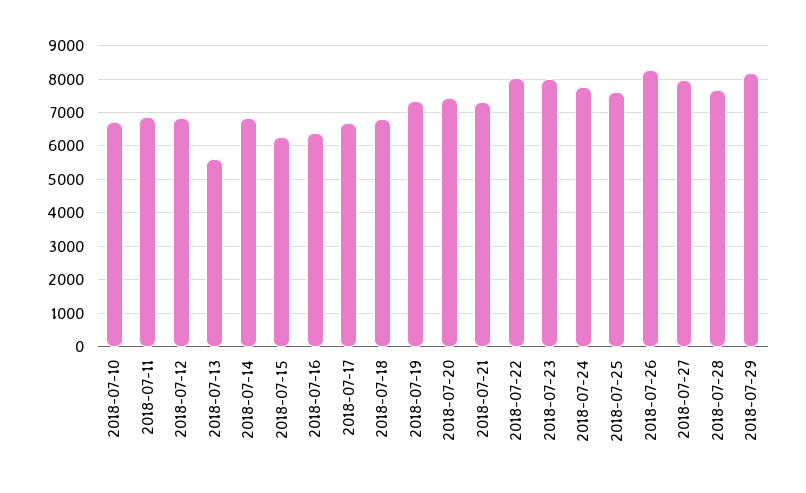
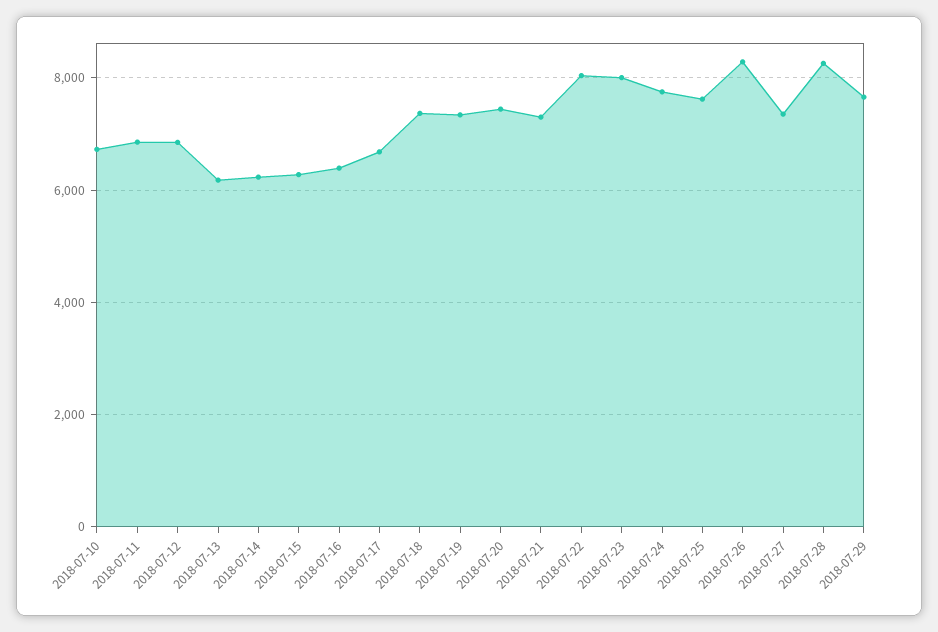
  {
    "2018-07-10": 6800,
    "2018-07-11": 6800,
    "2018-07-12": 6800,
-   "2018-07-13": 5600,
+   "2018-07-13": 6200,
-   "2018-07-14": 6800,
+   "2018-07-14": 6200,
    "2018-07-15": 6200,
    "2018-07-16": 6400,
    "2018-07-17": 6600,
-   "2018-07-18": 6800,
+   "2018-07-18": 7400,
    "2018-07-19": 7400,
    "2018-07-20": 7400,
    "2018-07-21": 7400,
    "2018-07-22": 8000,
    "2018-07-23": 8000,
    "2018-07-24": 7800,
    "2018-07-25": 7600,
    "2018-07-26": 8200,
-   "2018-07-27": 8000,
+   "2018-07-27": 7400,
-   "2018-07-28": 7600,
+   "2018-07-28": 8200,
-   "2018-07-29": 8200
+   "2018-07-29": 7600
  }

